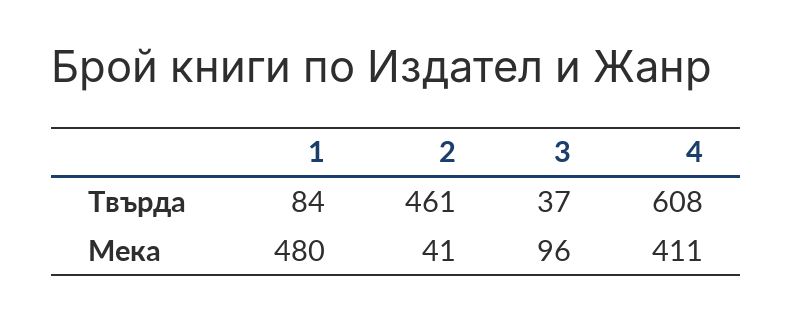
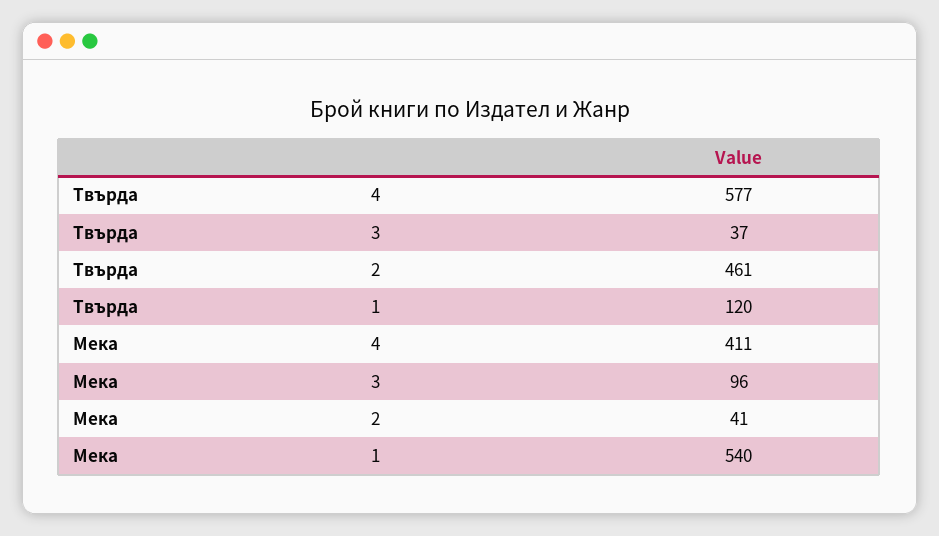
  {
    "1": {
-     "Твърда": 84,
+     "Твърда": 120,
-     "Мека": 480
+     "Мека": 540
    },
    "2": {
      "Твърда": 461,
      "Мека": 41
    },
    "3": {
      "Твърда": 37,
      "Мека": 96
    },
    "4": {
-     "Твърда": 608,
+     "Твърда": 577,
      "Мека": 411
    }
  }

